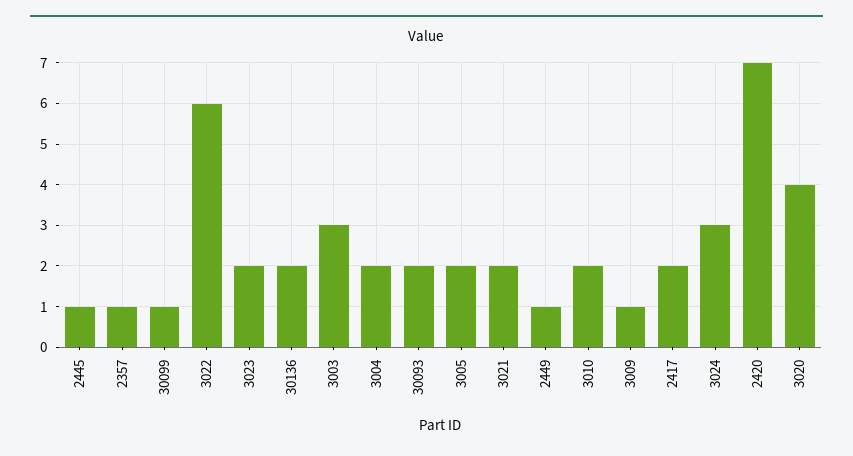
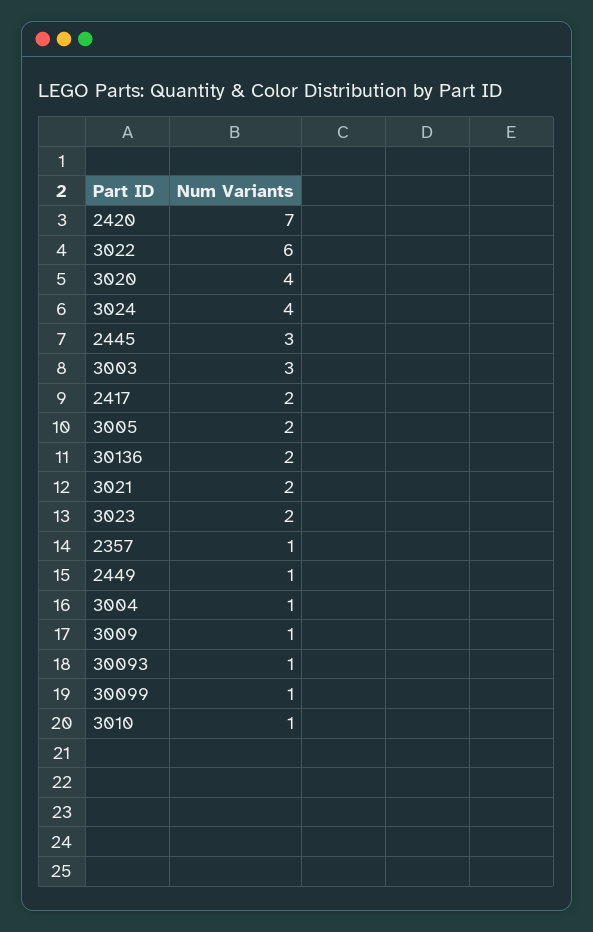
  {
-   "2445": 1,
+   "2445": 3,
    "2357": 1,
    "30099": 1,
    "3022": 6,
    "3023": 2,
    "30136": 2,
    "3003": 3,
-   "3004": 2,
+   "3004": 1,
-   "30093": 2,
+   "30093": 1,
    "3005": 2,
    "3021": 2,
    "2449": 1,
-   "3010": 2,
+   "3010": 1,
    "3009": 1,
    "2417": 2,
-   "3024": 3,
+   "3024": 4,
    "2420": 7,
    "3020": 4
  }

